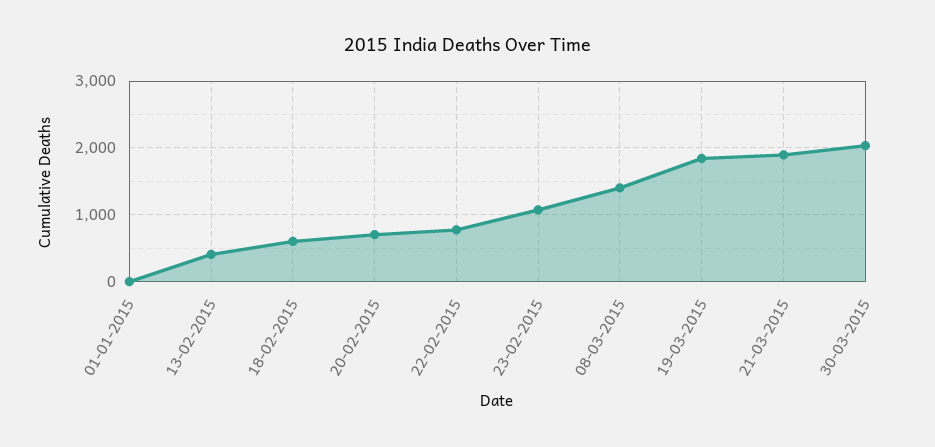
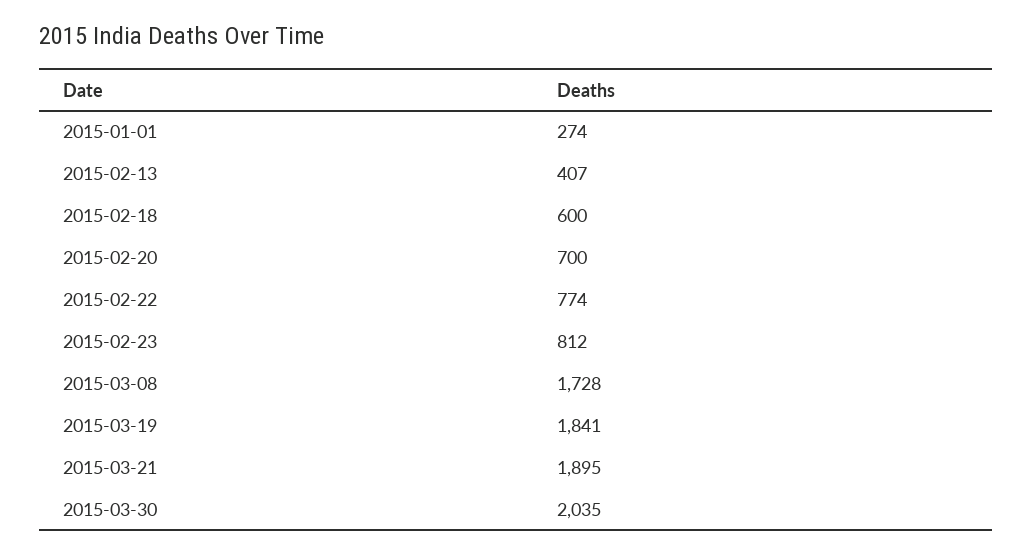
  {
-   "01-01-2015": 0,
+   "01-01-2015": 274,
    "13-02-2015": 407,
    "18-02-2015": 600,
    "20-02-2015": 700,
    "22-02-2015": 774,
-   "23-02-2015": 1100,
+   "23-02-2015": 812,
-   "08-03-2015": 1400,
+   "08-03-2015": 1728,
    "19-03-2015": 1841,
    "21-03-2015": 1895,
    "30-03-2015": 2035
  }

